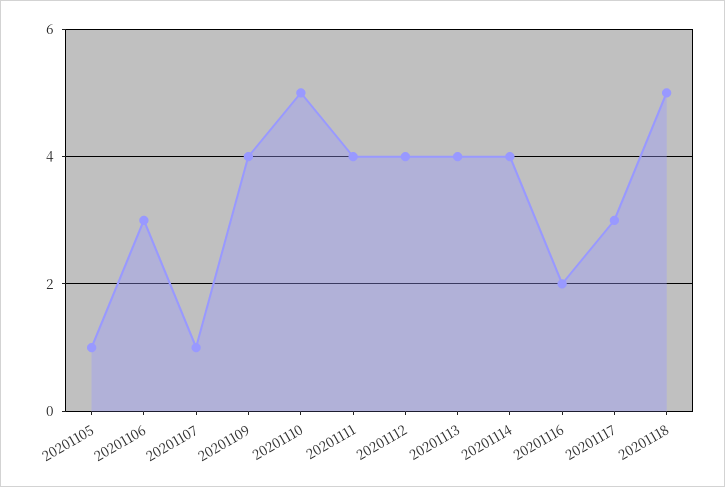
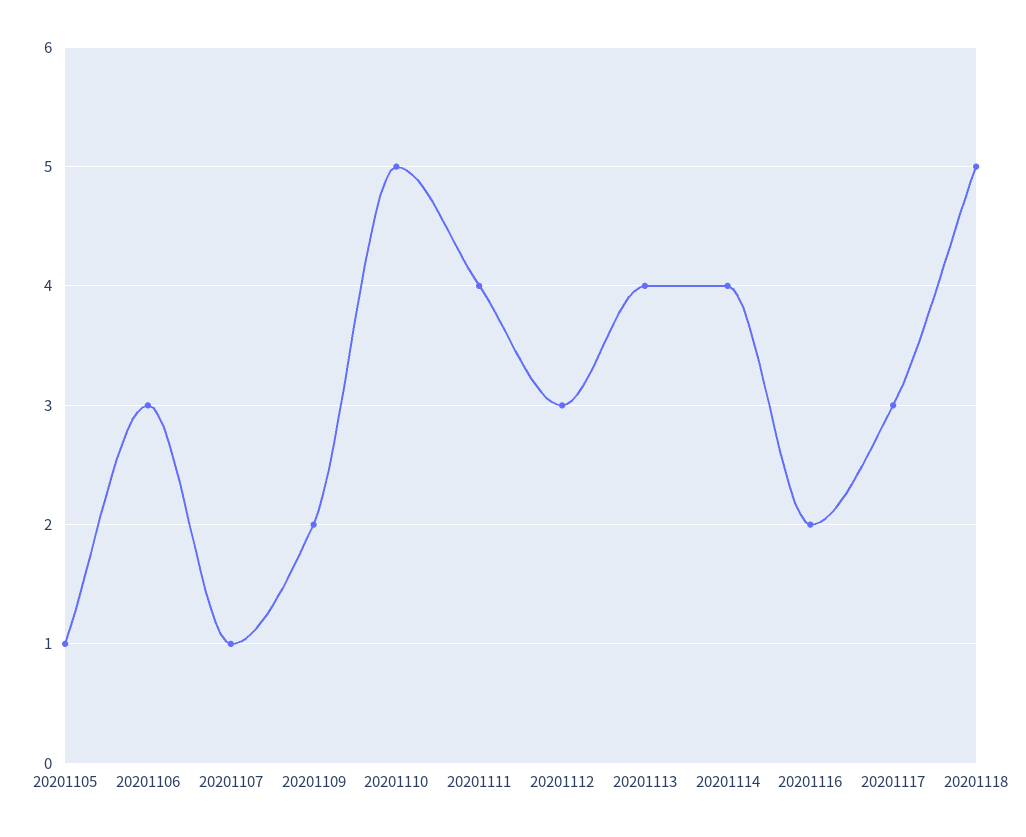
  {
    "20201105": 1,
    "20201106": 3,
    "20201107": 1,
-   "20201109": 4,
+   "20201109": 2,
    "20201110": 5,
    "20201111": 4,
-   "20201112": 4,
+   "20201112": 3,
    "20201113": 4,
    "20201114": 4,
    "20201116": 2,
    "20201117": 3,
    "20201118": 5
  }

